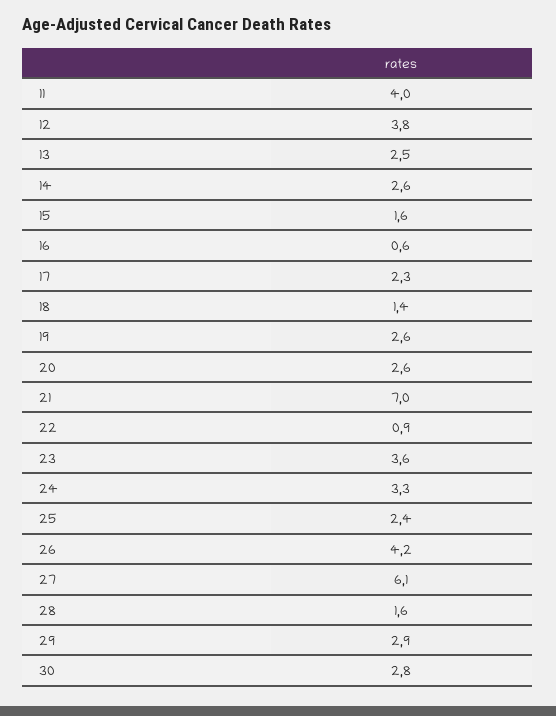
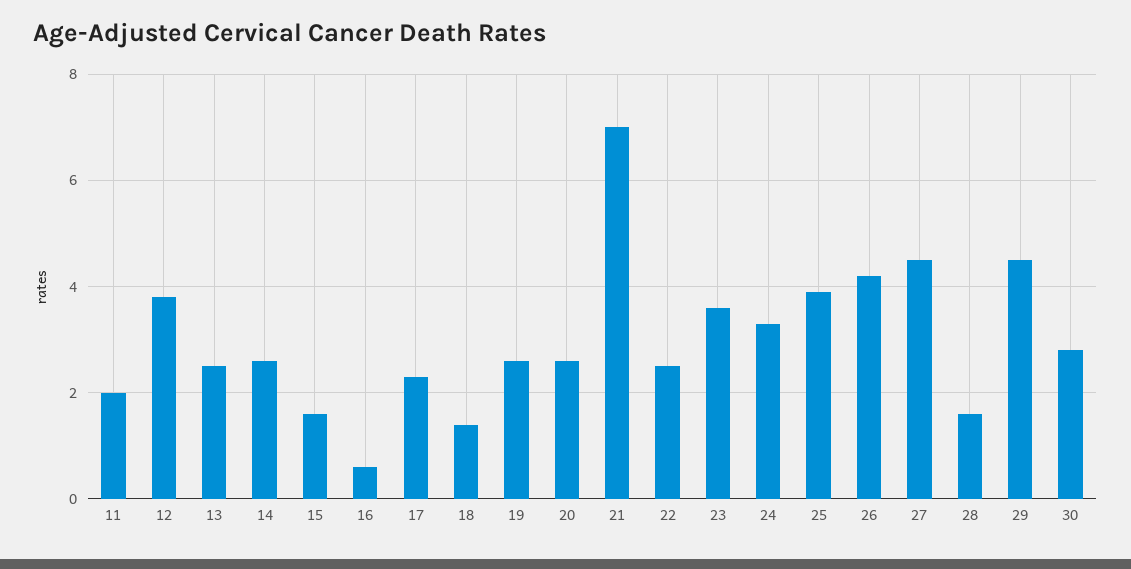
  {
-   "11": 4,
+   "11": 2,
    "12": 3.8,
    "13": 2.5,
    "14": 2.6,
    "15": 1.6,
    "16": 0.6,
    "17": 2.3,
    "18": 1.4,
    "19": 2.6,
    "20": 2.6,
    "21": 7,
-   "22": 0.9,
+   "22": 2.5,
    "23": 3.6,
    "24": 3.3,
-   "25": 2.4,
+   "25": 4,
    "26": 4.2,
-   "27": 6.1,
+   "27": 4.5,
    "28": 1.6,
-   "29": 2.9,
+   "29": 4.5,
    "30": 2.8
  }

